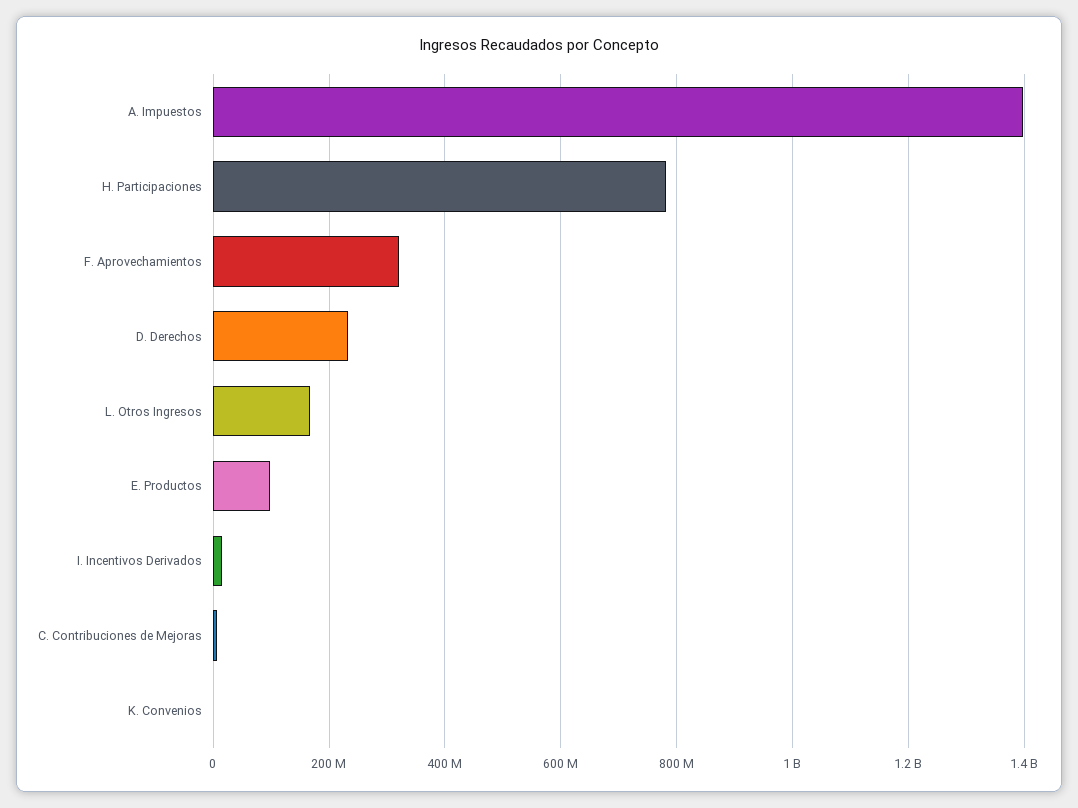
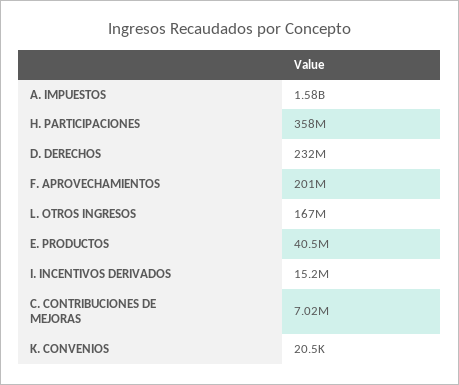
  {
-   "A. Impuestos": 1400000000,
+   "A. Impuestos": 1580000000,
-   "H. Participaciones": 780000000,
+   "H. Participaciones": 358000000,
-   "F. Aprovechamientos": 320000000,
+   "F. Aprovechamientos": 201000000,
    "D. Derechos": 232000000,
    "L. Otros Ingresos": 167000000,
-   "E. Productos": 100000000,
+   "E. Productos": 40500000,
    "I. Incentivos Derivados": 15200000,
    "C. Contribuciones de Mejoras": 7020000,
    "K. Convenios": 20500
  }

